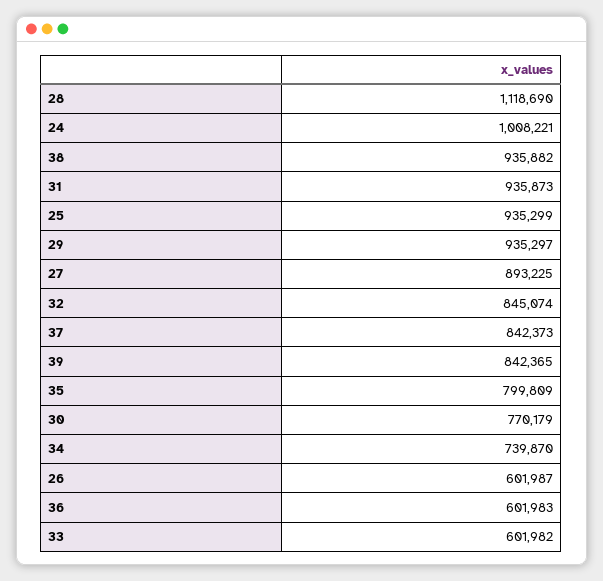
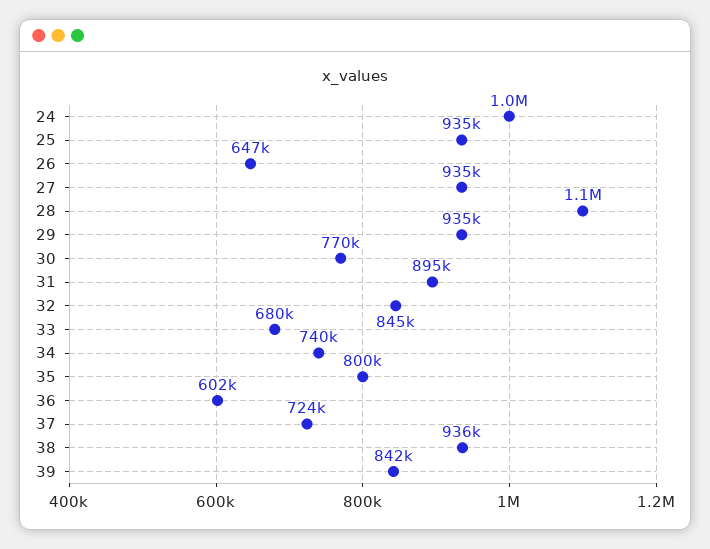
  {
    "28": 1118690,
    "24": 1008221,
    "38": 935882,
-   "31": 935873,
+   "31": 895000,
    "25": 935299,
    "29": 935297,
-   "27": 893225,
+   "27": 935000,
    "32": 845074,
-   "37": 842373,
+   "37": 724000,
    "39": 842365,
    "35": 799809,
    "30": 770179,
    "34": 739870,
-   "26": 601987,
+   "26": 647000,
    "36": 601983,
-   "33": 601982
+   "33": 680000
  }

